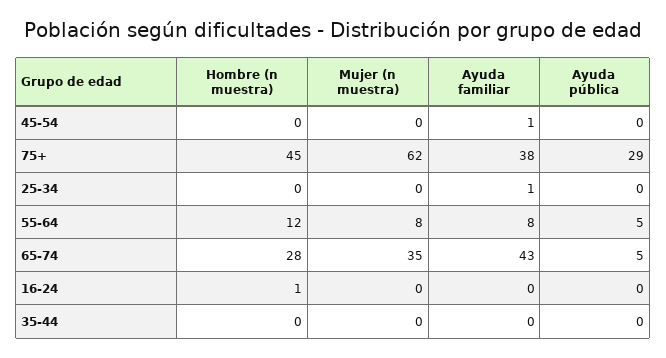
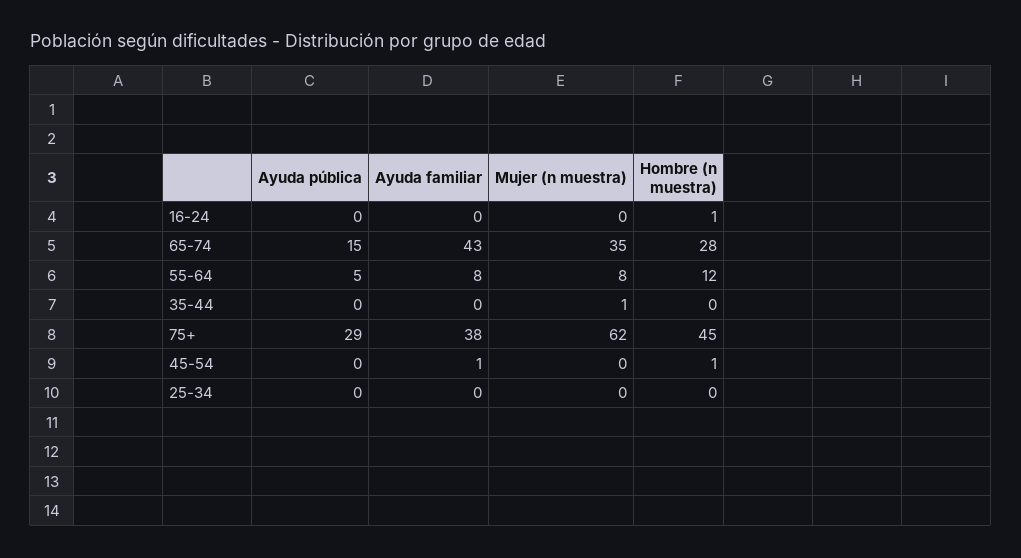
  {
    "Hombre (n muestra)": {
-     "45-54": 0,
+     "45-54": 1,
      "75+": 45,
      "25-34": 0,
      "55-64": 12,
      "65-74": 28,
      "16-24": 1,
      "35-44": 0
    },
    "Mujer (n muestra)": {
      "45-54": 0,
      "75+": 62,
      "25-34": 0,
      "55-64": 8,
      "65-74": 35,
      "16-24": 0,
-     "35-44": 0
+     "35-44": 1
    },
    "Ayuda familiar": {
      "45-54": 1,
      "75+": 38,
-     "25-34": 1,
+     "25-34": 0,
      "55-64": 8,
      "65-74": 43,
      "16-24": 0,
      "35-44": 0
    },
    "Ayuda pública": {
      "45-54": 0,
      "75+": 29,
      "25-34": 0,
      "55-64": 5,
-     "65-74": 5,
+     "65-74": 15,
      "16-24": 0,
      "35-44": 0
    }
  }

